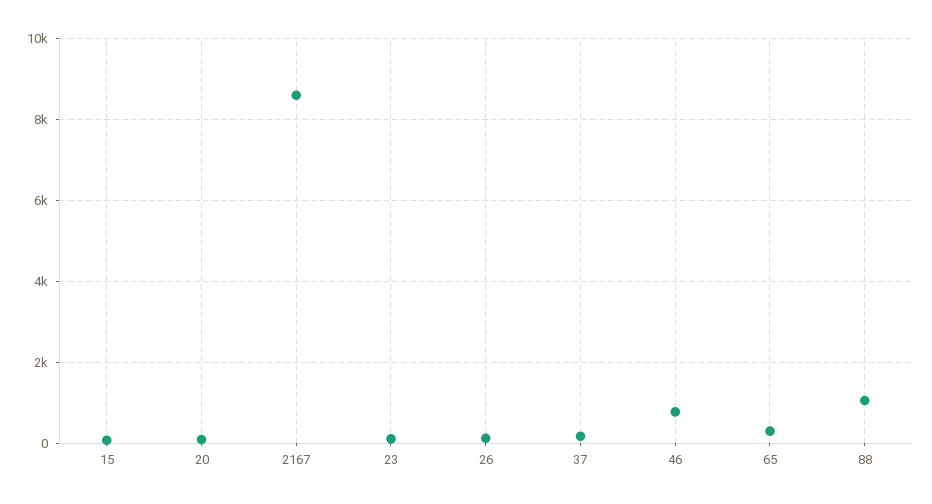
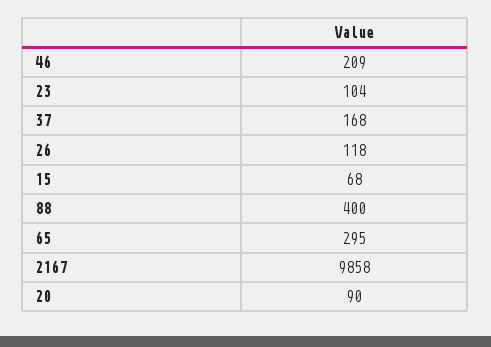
  {
    "15": 68,
    "20": 90,
-   "2167": 8600,
+   "2167": 9858,
    "23": 104,
    "26": 118,
    "37": 168,
-   "46": 800,
+   "46": 209,
    "65": 295,
-   "88": 1000
+   "88": 400
  }

